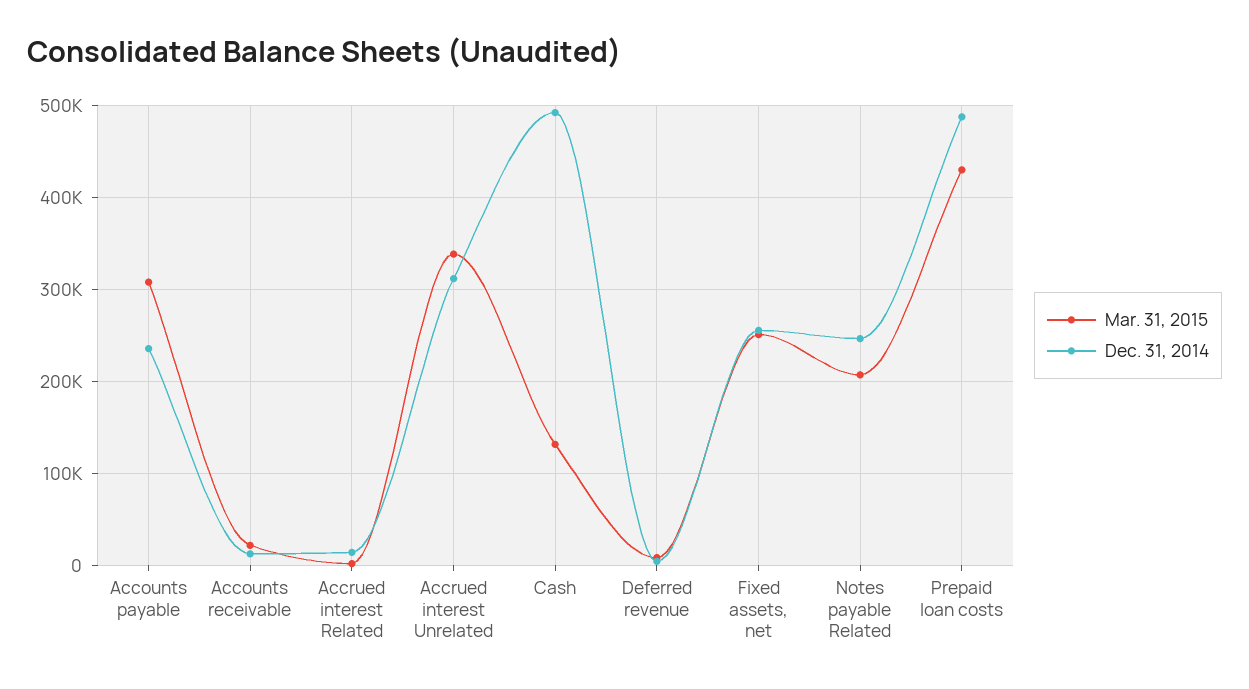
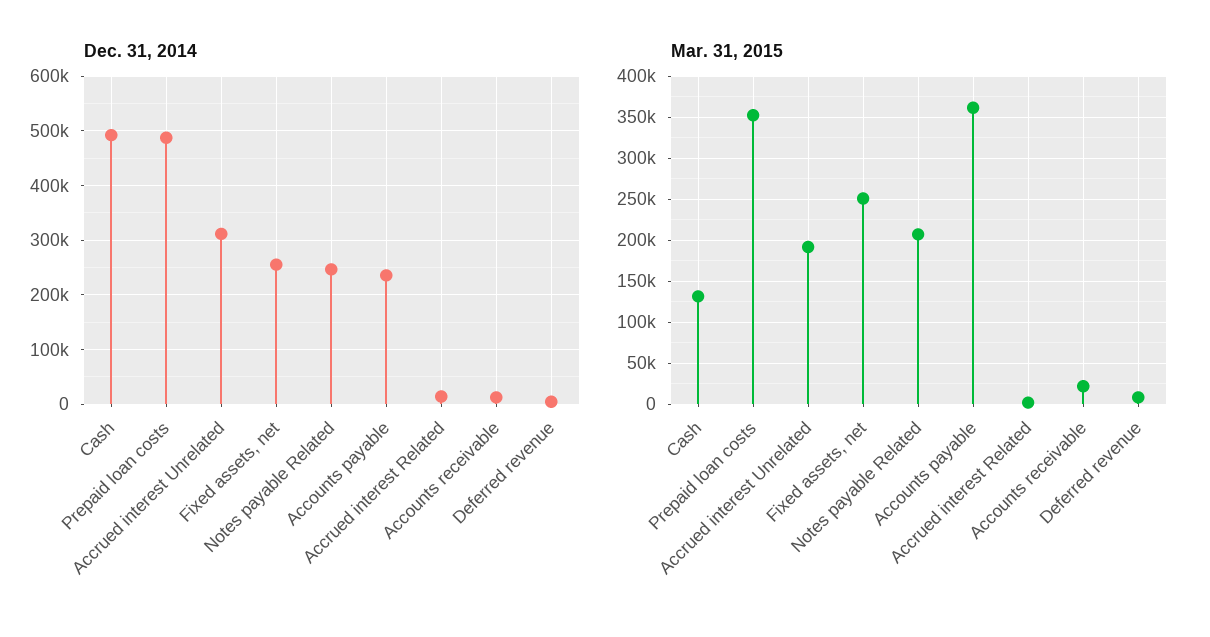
  {
    "Mar. 31, 2015": {
-     "Accounts payable": 310000,
+     "Accounts payable": 360000,
      "Accounts receivable": 20000,
      "Accrued interest Related": 0,
-     "Accrued interest Unrelated": 340000,
+     "Accrued interest Unrelated": 190000,
      "Cash": 130000,
      "Deferred revenue": 10000,
      "Fixed assets, net": 250000,
      "Notes payable Related": 210000,
-     "Prepaid loan costs": 430000
+     "Prepaid loan costs": 350000
    },
    "Dec. 31, 2014": {
      "Accounts payable": 240000,
      "Accounts receivable": 10000,
      "Accrued interest Related": 10000,
      "Accrued interest Unrelated": 310000,
      "Cash": 490000,
      "Deferred revenue": 0,
      "Fixed assets, net": 260000,
      "Notes payable Related": 250000,
      "Prepaid loan costs": 490000
    }
  }

